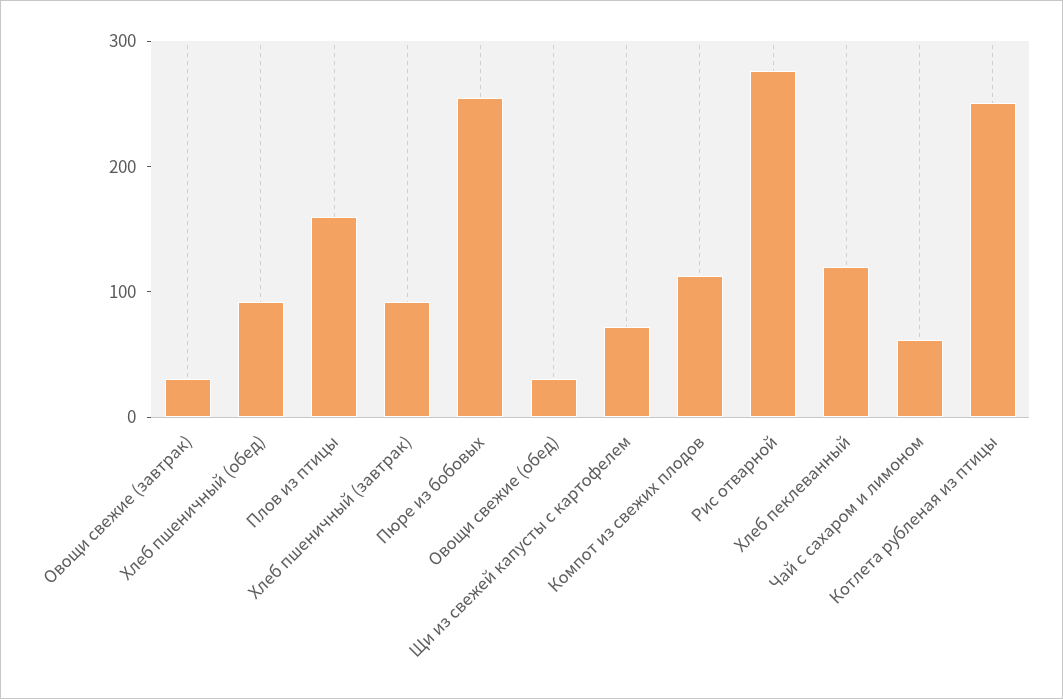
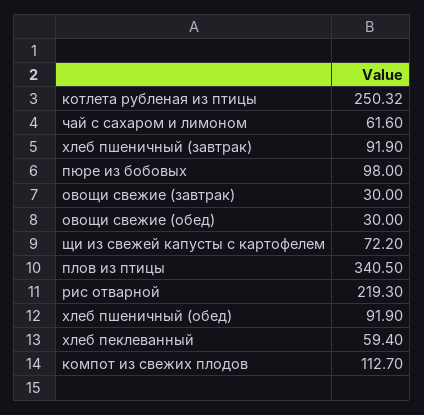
  {
    "Овощи свежие (завтрак)": 30,
    "Хлеб пшеничный (обед)": 91.9,
-   "Плов из птицы": 160,
+   "Плов из птицы": 340.5,
    "Хлеб пшеничный (завтрак)": 91.9,
-   "Пюре из бобовых": 260,
+   "Пюре из бобовых": 98,
    "Овощи свежие (обед)": 30,
    "Щи из свежей капусты с картофелем": 72.2,
    "Компот из свежих плодов": 112.7,
-   "Рис отварной": 280,
+   "Рис отварной": 219.3,
-   "Хлеб пеклеванный": 120,
+   "Хлеб пеклеванный": 59.4,
    "Чай с сахаром и лимоном": 61.6,
    "Котлета рубленая из птицы": 250.32
  }

